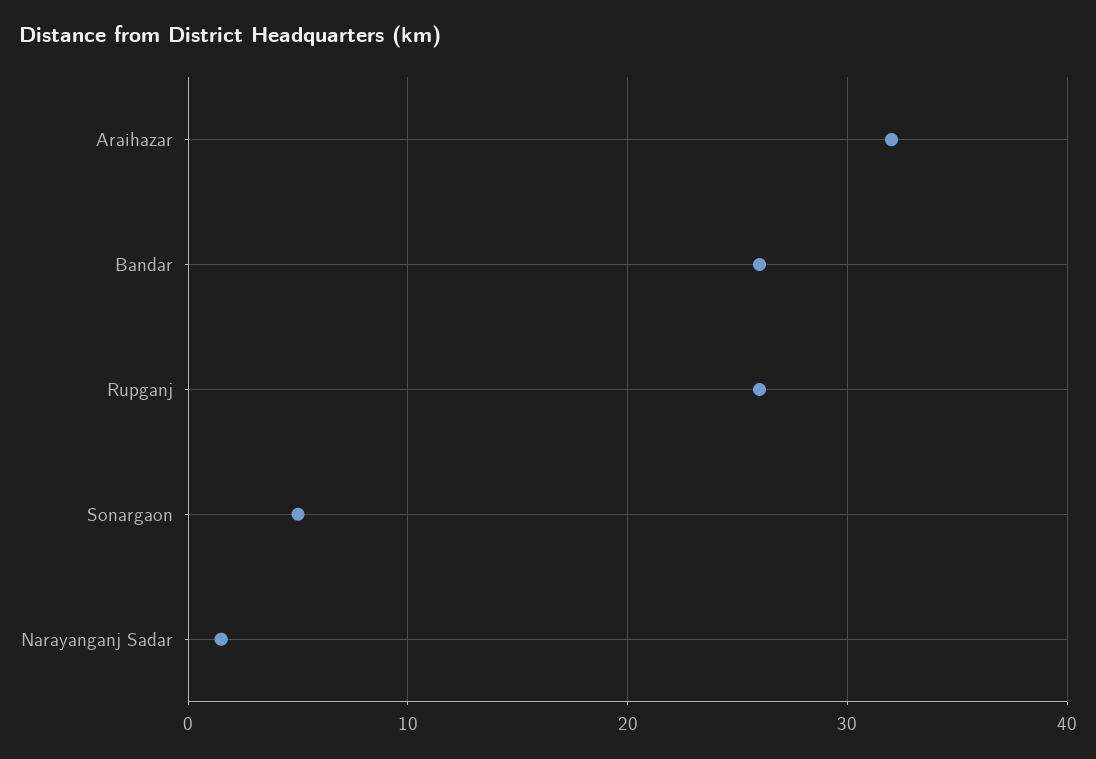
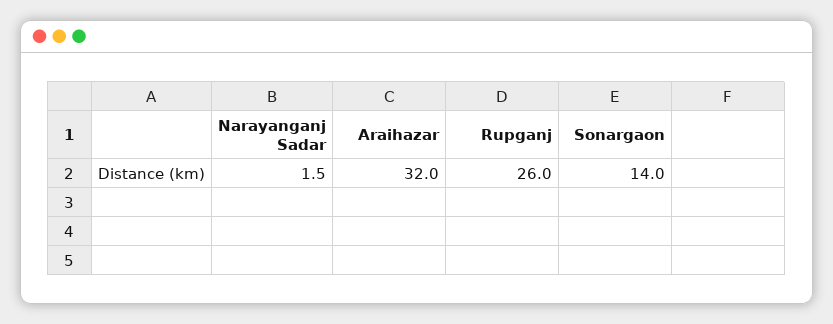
  {
    "Araihazar": 32,
-   "Bandar": 26,
    "Rupganj": 26,
-   "Sonargaon": 5,
+   "Sonargaon": 14,
    "Narayanganj Sadar": 1.5
  }

